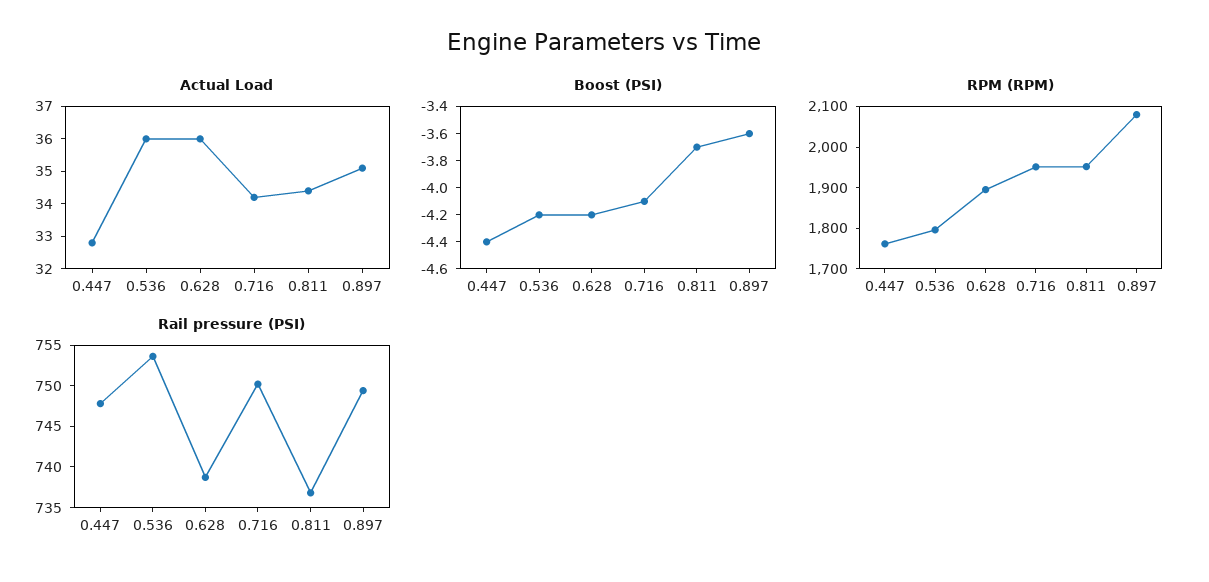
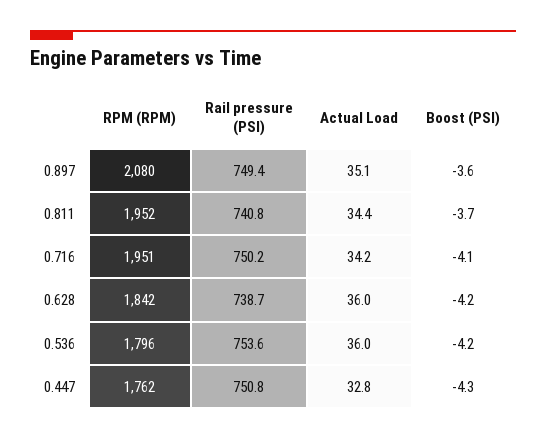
  {
    "Actual Load": {
      "0.447": 32.8,
      "0.536": 36,
      "0.628": 36,
      "0.716": 34.2,
      "0.811": 34.4,
      "0.897": 35.1
    },
    "Boost (PSI)": {
-     "0.447": -4.4,
+     "0.447": -4.3,
      "0.536": -4.2,
      "0.628": -4.2,
      "0.716": -4.1,
      "0.811": -3.7,
      "0.897": -3.6
    },
    "RPM (RPM)": {
      "0.447": 1762,
      "0.536": 1796,
-     "0.628": 1900,
+     "0.628": 1842,
      "0.716": 1951,
      "0.811": 1952,
      "0.897": 2080
    },
    "Rail pressure (PSI)": {
-     "0.447": 748,
+     "0.447": 750.8,
      "0.536": 753.6,
      "0.628": 738.7,
      "0.716": 750.2,
-     "0.811": 737,
+     "0.811": 740.8,
      "0.897": 749.4
    }
  }

